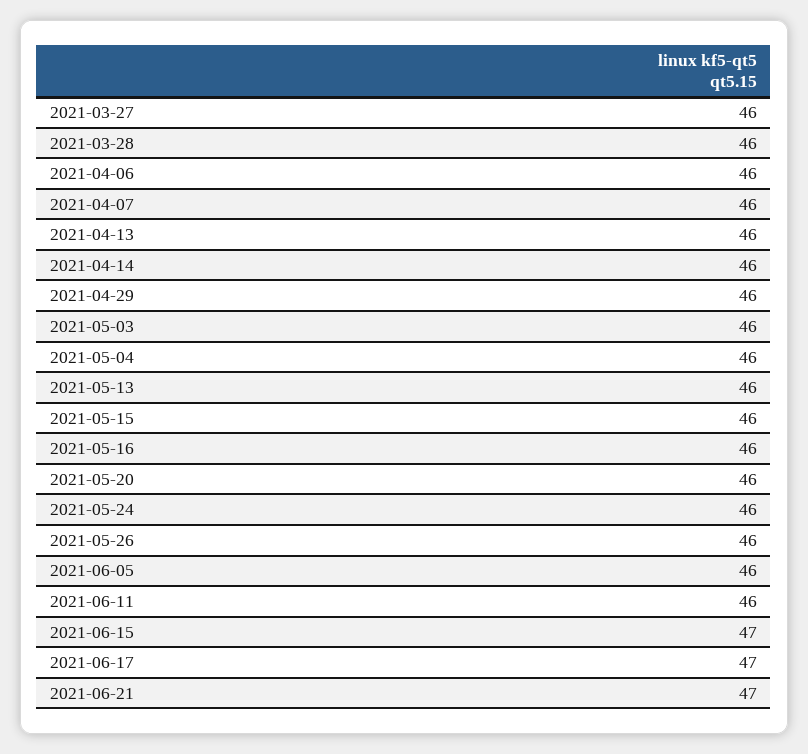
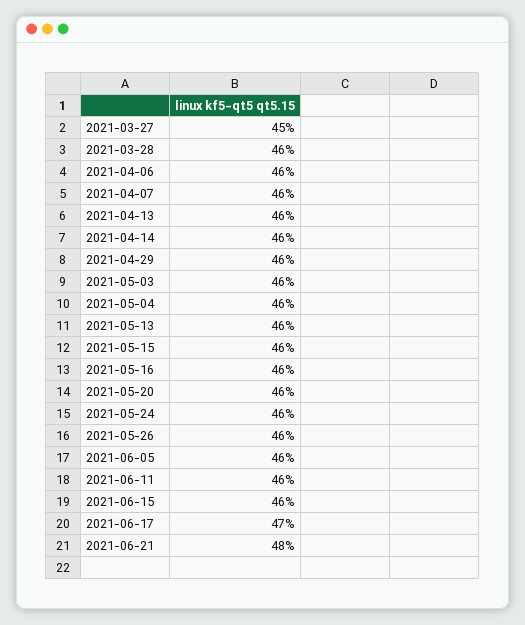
  {
-   "2021-03-27": 46,
+   "2021-03-27": 45,
    "2021-03-28": 46,
    "2021-04-06": 46,
    "2021-04-07": 46,
    "2021-04-13": 46,
    "2021-04-14": 46,
    "2021-04-29": 46,
    "2021-05-03": 46,
    "2021-05-04": 46,
    "2021-05-13": 46,
    "2021-05-15": 46,
    "2021-05-16": 46,
    "2021-05-20": 46,
    "2021-05-24": 46,
    "2021-05-26": 46,
    "2021-06-05": 46,
    "2021-06-11": 46,
-   "2021-06-15": 47,
+   "2021-06-15": 46,
    "2021-06-17": 47,
-   "2021-06-21": 47
+   "2021-06-21": 48
  }

